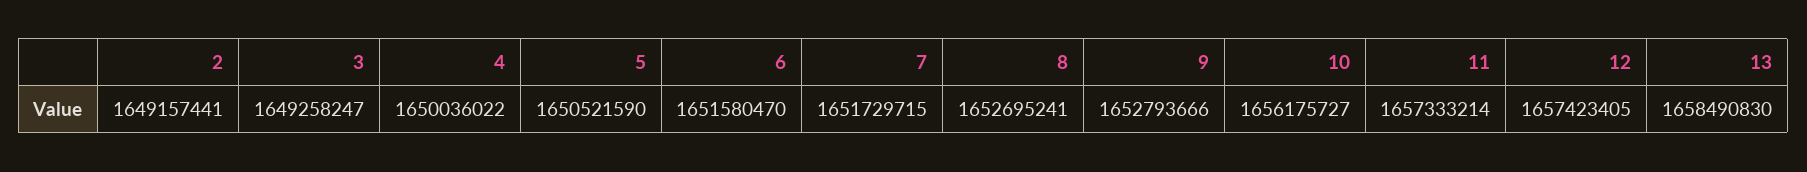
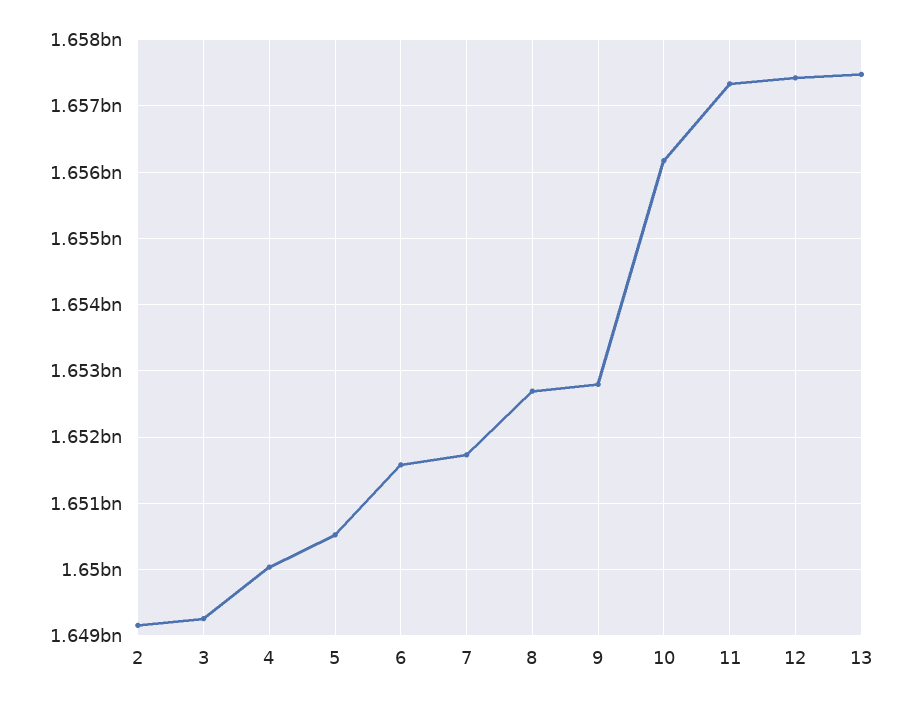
  {
    "2": 1649157441,
    "3": 1649258247,
    "4": 1650036022,
    "5": 1650521590,
    "6": 1651580470,
    "7": 1651729715,
    "8": 1652695241,
    "9": 1652793666,
    "10": 1656175727,
    "11": 1657333214,
    "12": 1657423405,
-   "13": 1658490830
+   "13": 1657500000
  }

